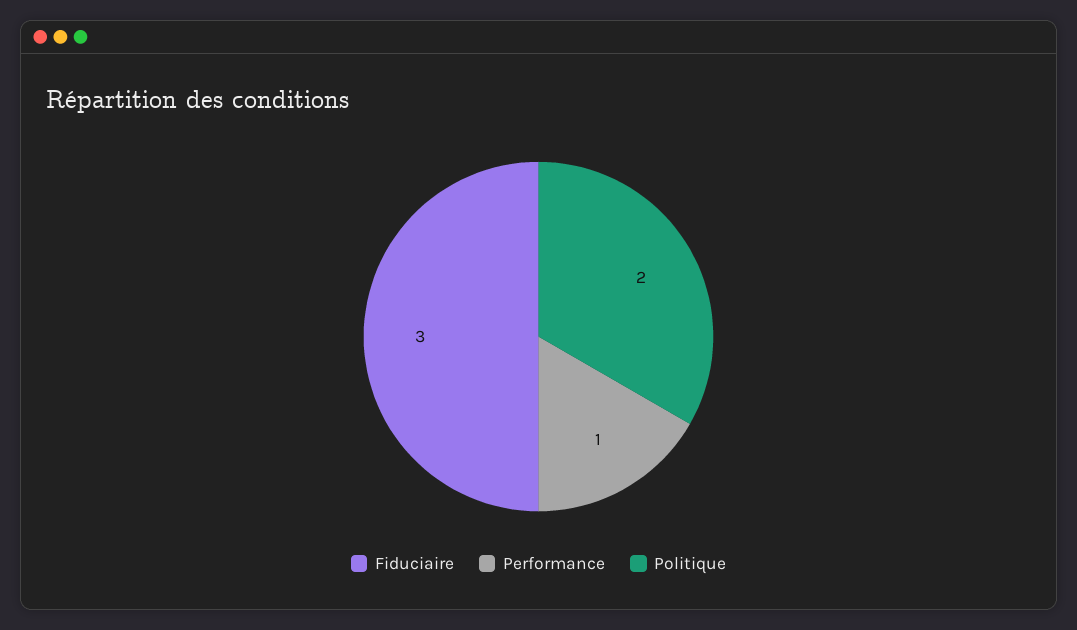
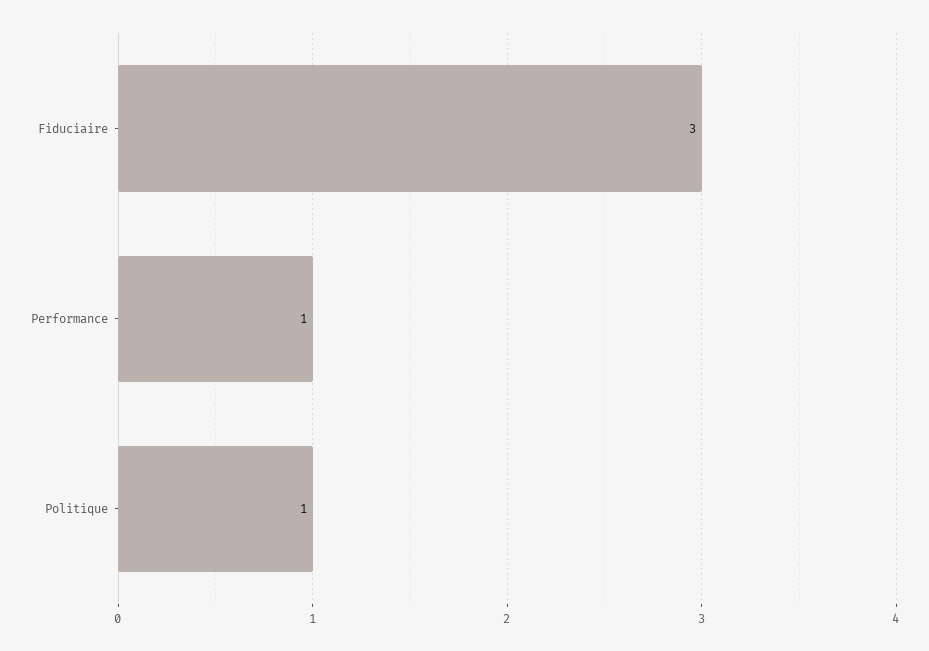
  {
    "Fiduciaire": 3,
    "Performance": 1,
-   "Politique": 2
+   "Politique": 1
  }

